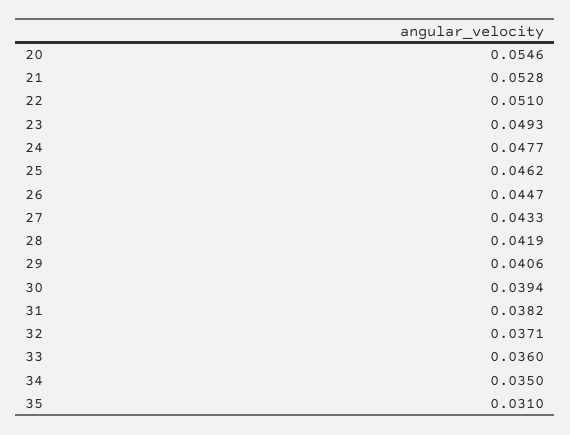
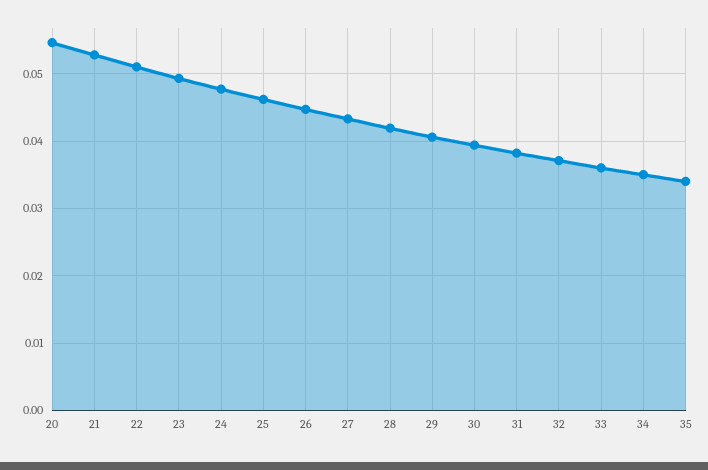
  {
    "20": 0.0546,
    "21": 0.0528,
    "22": 0.051,
    "23": 0.0493,
    "24": 0.0477,
    "25": 0.0462,
    "26": 0.0447,
    "27": 0.0433,
    "28": 0.0419,
    "29": 0.0406,
    "30": 0.0394,
    "31": 0.0382,
    "32": 0.0371,
    "33": 0.036,
    "34": 0.035,
-   "35": 0.031
+   "35": 0.034
  }

